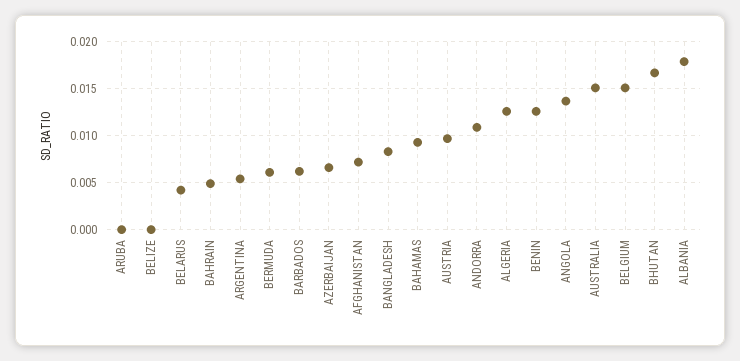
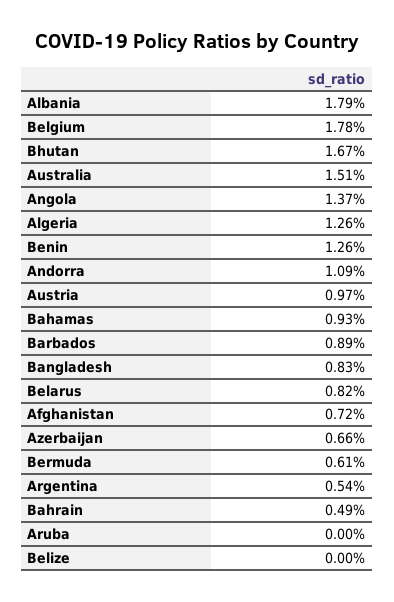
  {
    "ARUBA": 0,
    "BELIZE": 0,
-   "BELARUS": 0.004,
+   "BELARUS": 0.0082,
    "BAHRAIN": 0.0049,
    "ARGENTINA": 0.0054,
    "BERMUDA": 0.0061,
-   "BARBADOS": 0.006,
+   "BARBADOS": 0.0089,
    "AZERBAIJAN": 0.0066,
    "AFGHANISTAN": 0.0072,
    "BANGLADESH": 0.0083,
    "BAHAMAS": 0.0093,
    "AUSTRIA": 0.0097,
    "ANDORRA": 0.0109,
    "ALGERIA": 0.0126,
    "BENIN": 0.0126,
    "ANGOLA": 0.0137,
    "AUSTRALIA": 0.0151,
-   "BELGIUM": 0.015,
+   "BELGIUM": 0.0178,
    "BHUTAN": 0.0167,
    "ALBANIA": 0.0179
  }

